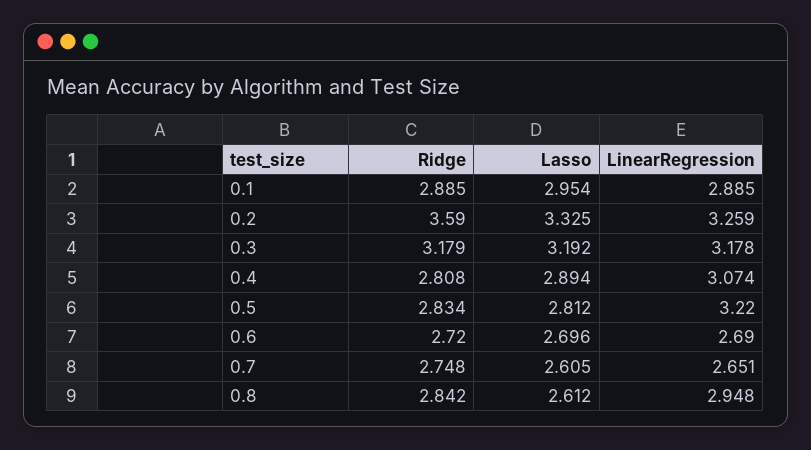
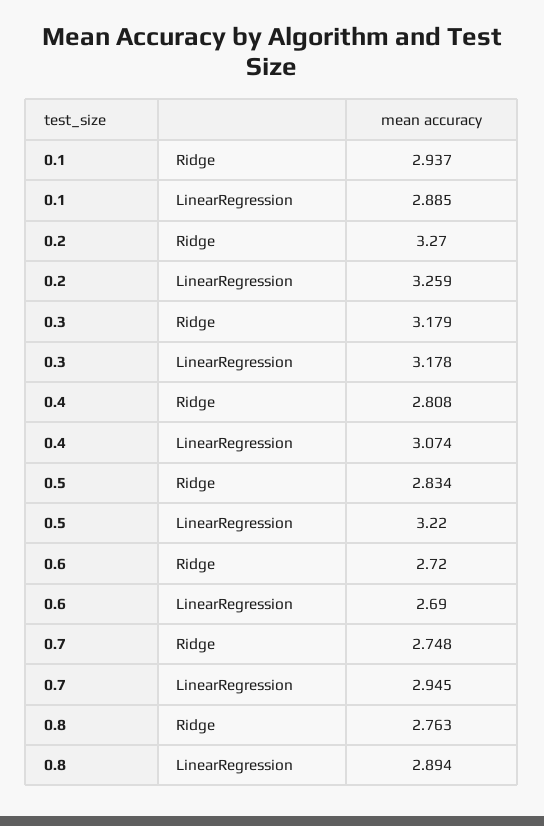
  {
    "Ridge": {
-     "0.1": 2.885,
+     "0.1": 2.937,
-     "0.2": 3.59,
+     "0.2": 3.27,
      "0.3": 3.179,
      "0.4": 2.808,
      "0.5": 2.834,
      "0.6": 2.72,
      "0.7": 2.748,
-     "0.8": 2.842
+     "0.8": 2.763
    },
-   "Lasso": {
-     "0.1": 2.954,
-     "0.2": 3.325,
-     "0.3": 3.192,
-     "0.4": 2.894,
-     "0.5": 2.812,
-     "0.6": 2.696,
-     "0.7": 2.605,
-     "0.8": 2.612
-   },
    "LinearRegression": {
      "0.1": 2.885,
      "0.2": 3.259,
      "0.3": 3.178,
      "0.4": 3.074,
      "0.5": 3.22,
      "0.6": 2.69,
-     "0.7": 2.651,
+     "0.7": 2.945,
-     "0.8": 2.948
+     "0.8": 2.894
    }
  }

